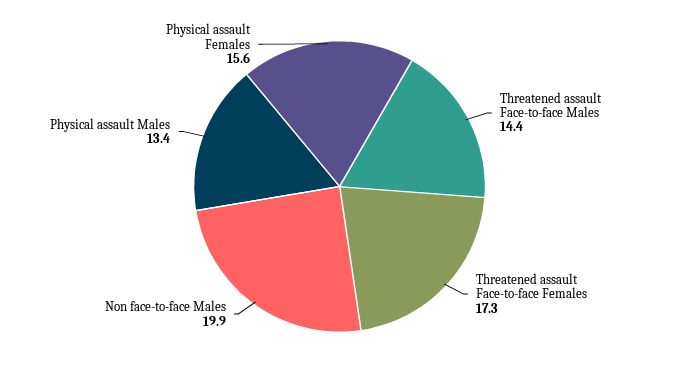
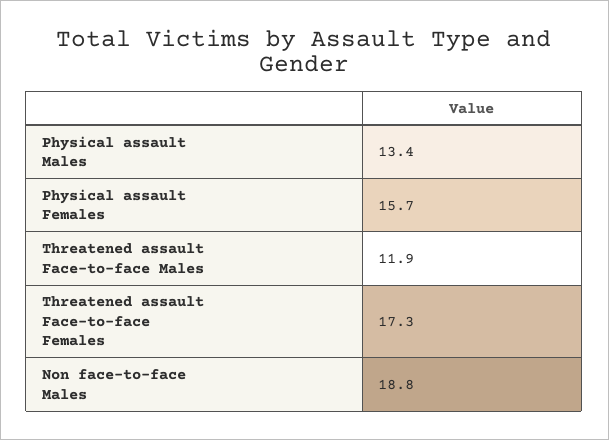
  {
-   "Threatened assault Face-to-face Males": 14.4,
+   "Threatened assault Face-to-face Males": 11.9,
    "Threatened assault Face-to-face Females": 17.3,
-   "Non face-to-face Males": 19.9,
+   "Non face-to-face Males": 18.8,
    "Physical assault Males": 13.4,
-   "Physical assault Females": 15.6
+   "Physical assault Females": 15.7
  }

